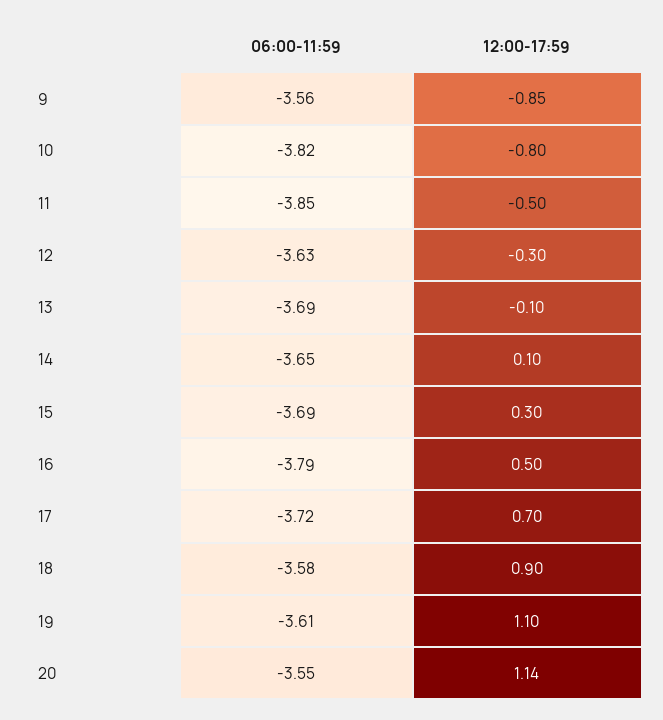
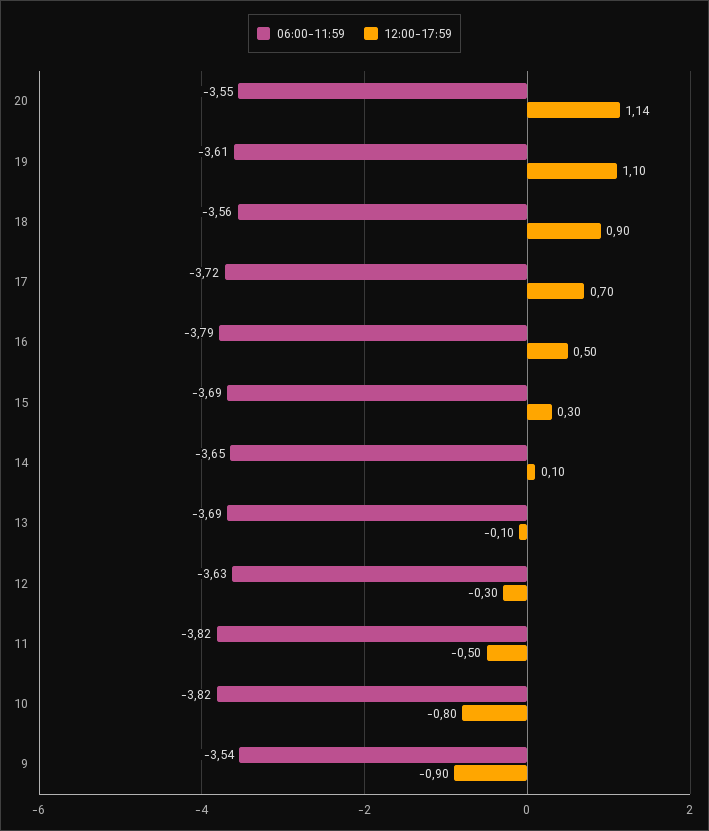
  {
    "06:00-11:59": {
-     "9": -3.56,
+     "9": -3.54,
      "10": -3.82,
-     "11": -3.85,
+     "11": -3.82,
      "12": -3.63,
      "13": -3.69,
      "14": -3.65,
      "15": -3.69,
      "16": -3.79,
      "17": -3.72,
-     "18": -3.58,
+     "18": -3.56,
      "19": -3.61,
      "20": -3.55
    },
    "12:00-17:59": {
-     "9": -0.85,
+     "9": -0.9,
      "10": -0.8,
      "11": -0.5,
      "12": -0.3,
      "13": -0.1,
      "14": 0.1,
      "15": 0.3,
      "16": 0.5,
      "17": 0.7,
      "18": 0.9,
      "19": 1.1,
      "20": 1.14
    }
  }

